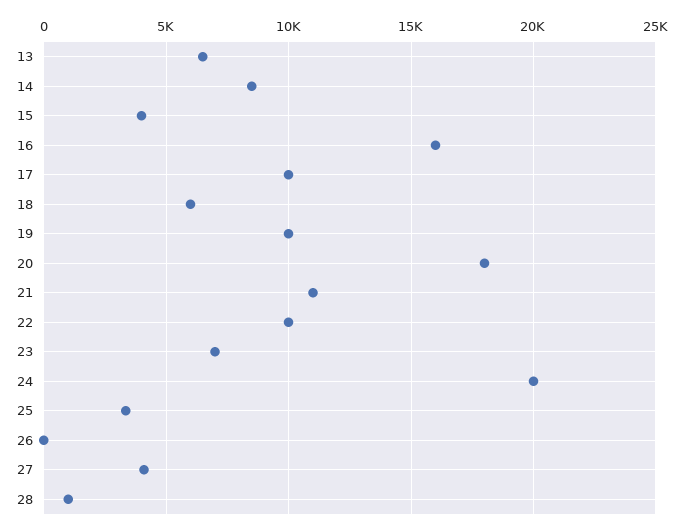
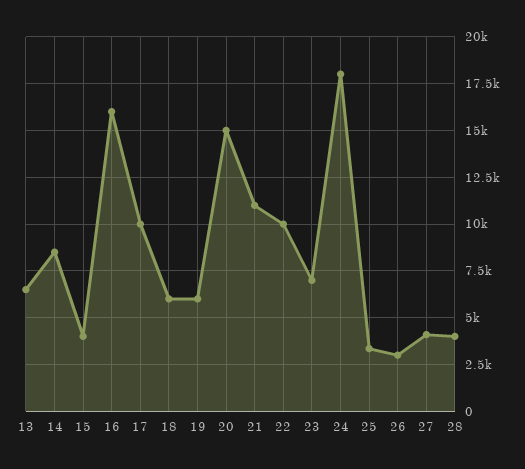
  {
    "13": 6500,
    "14": 8500,
    "15": 4000,
    "16": 16000,
    "17": 10000,
    "18": 6000,
-   "19": 10000,
+   "19": 6000,
-   "20": 18000,
+   "20": 15000,
    "21": 11000,
    "22": 10000,
    "23": 7000,
-   "24": 20000,
+   "24": 18000,
    "25": 3500,
-   "26": 0,
+   "26": 3000,
    "27": 4000,
-   "28": 1000
+   "28": 4000
  }

